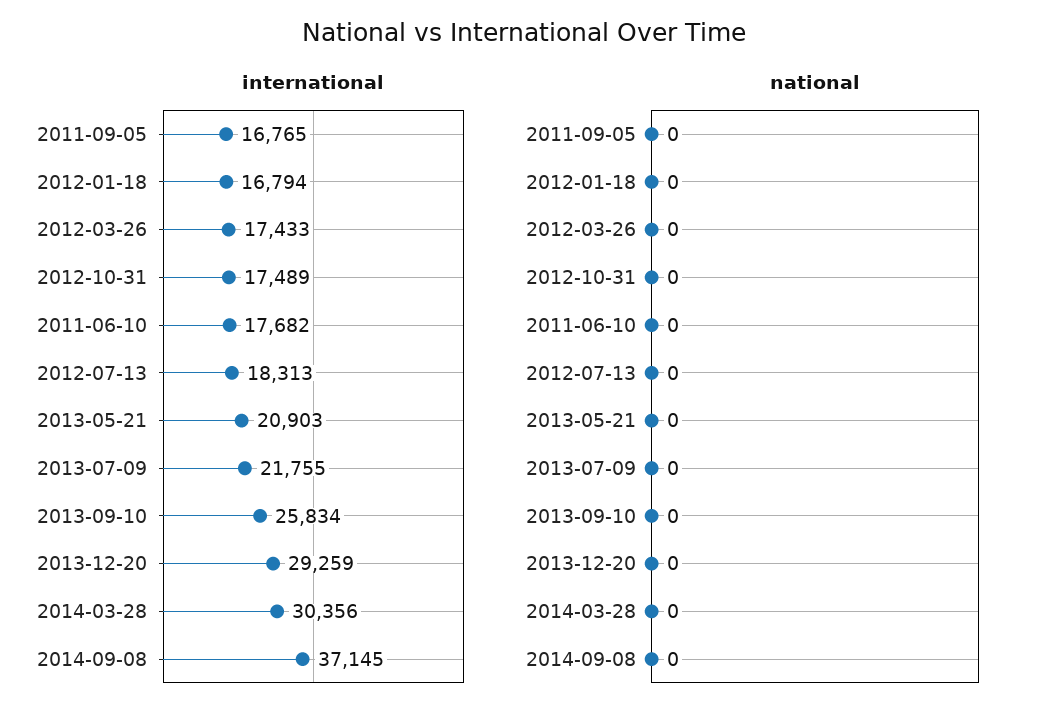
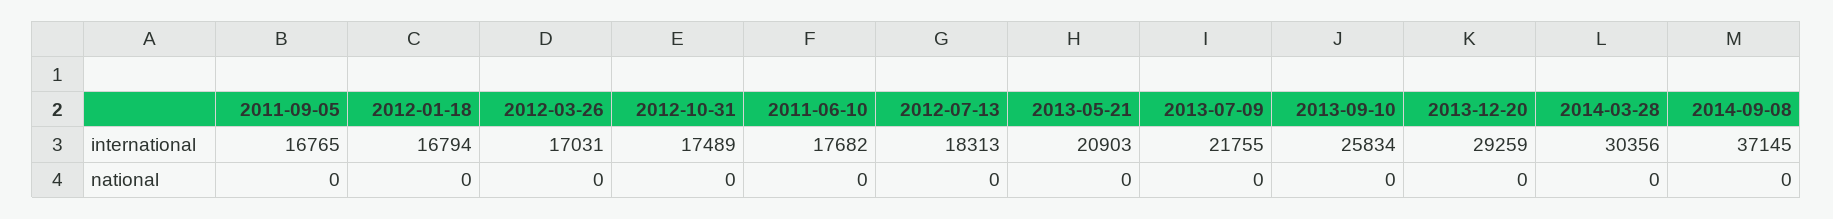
  {
    "international": {
      "2011-09-05": 16765,
      "2012-01-18": 16794,
-     "2012-03-26": 17433,
+     "2012-03-26": 17031,
      "2012-10-31": 17489,
      "2011-06-10": 17682,
      "2012-07-13": 18313,
      "2013-05-21": 20903,
      "2013-07-09": 21755,
      "2013-09-10": 25834,
      "2013-12-20": 29259,
      "2014-03-28": 30356,
      "2014-09-08": 37145
    },
    "national": {
      "2011-09-05": 0,
      "2012-01-18": 0,
      "2012-03-26": 0,
      "2012-10-31": 0,
      "2011-06-10": 0,
      "2012-07-13": 0,
      "2013-05-21": 0,
      "2013-07-09": 0,
      "2013-09-10": 0,
      "2013-12-20": 0,
      "2014-03-28": 0,
      "2014-09-08": 0
    }
  }

